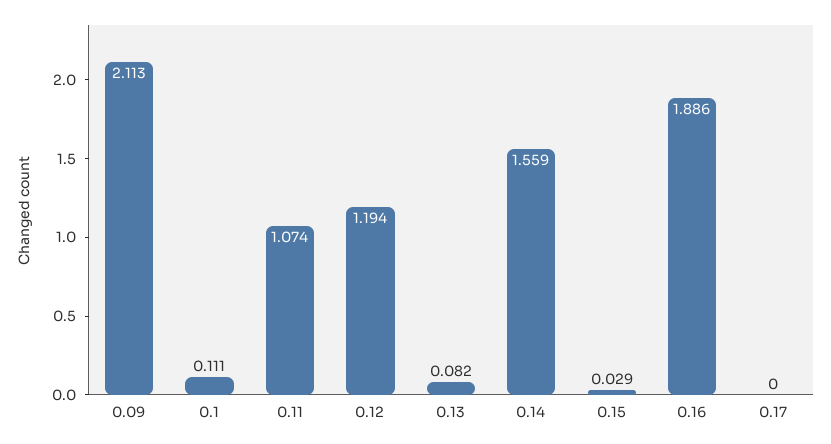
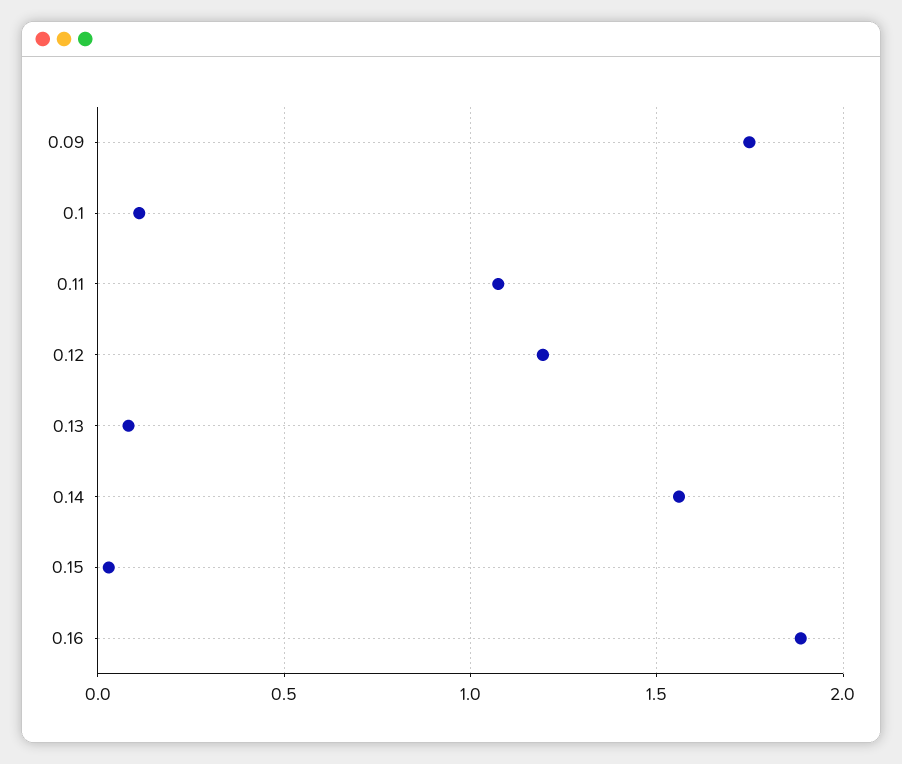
  {
-   "0.09": 2.113,
+   "0.09": 1.75,
    "0.1": 0.111,
    "0.11": 1.074,
    "0.12": 1.194,
    "0.13": 0.082,
    "0.14": 1.559,
    "0.15": 0.029,
-   "0.16": 1.886,
+   "0.16": 1.886
-   "0.17": 0
  }

